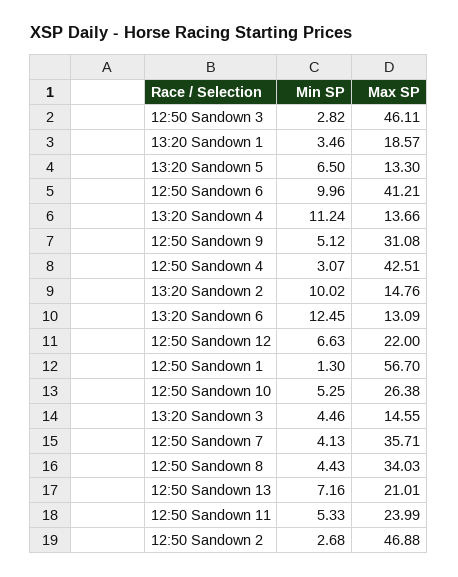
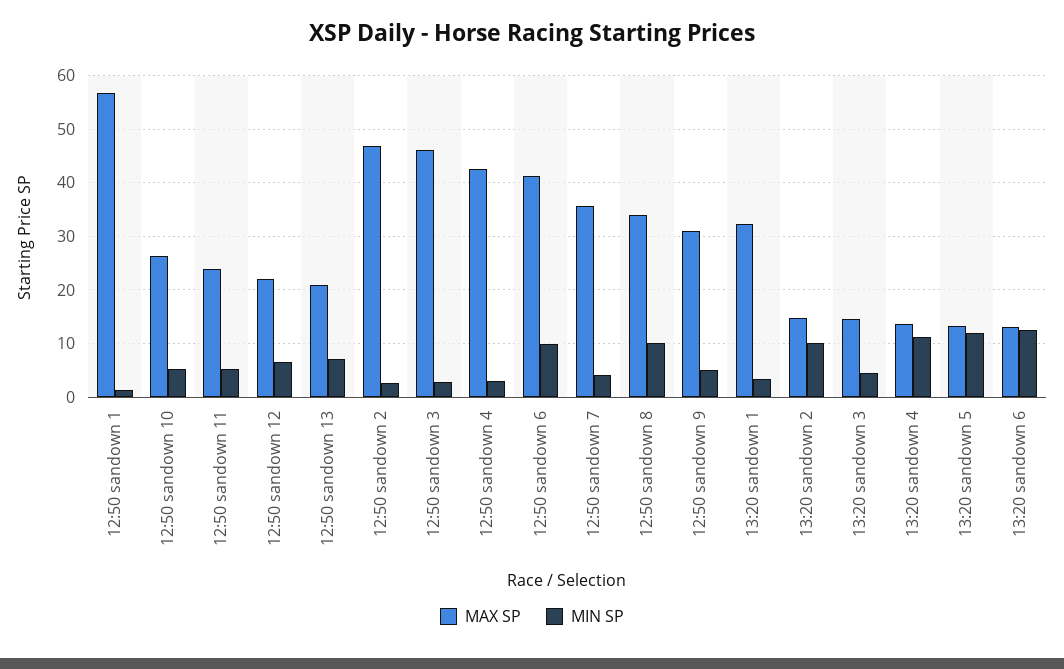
  {
    "Min SP": {
      "12:50 Sandown 3": 2.82,
      "13:20 Sandown 1": 3.46,
-     "13:20 Sandown 5": 6.5,
+     "13:20 Sandown 5": 12,
      "12:50 Sandown 6": 9.96,
      "13:20 Sandown 4": 11.24,
      "12:50 Sandown 9": 5.12,
      "12:50 Sandown 4": 3.07,
      "13:20 Sandown 2": 10.02,
      "13:20 Sandown 6": 12.45,
      "12:50 Sandown 12": 6.63,
      "12:50 Sandown 1": 1.3,
      "12:50 Sandown 10": 5.25,
      "13:20 Sandown 3": 4.46,
      "12:50 Sandown 7": 4.13,
-     "12:50 Sandown 8": 4.43,
+     "12:50 Sandown 8": 10,
      "12:50 Sandown 13": 7.16,
      "12:50 Sandown 11": 5.33,
      "12:50 Sandown 2": 2.68
    },
    "Max SP": {
      "12:50 Sandown 3": 46.11,
-     "13:20 Sandown 1": 18.57,
+     "13:20 Sandown 1": 32,
      "13:20 Sandown 5": 13.3,
      "12:50 Sandown 6": 41.21,
      "13:20 Sandown 4": 13.66,
      "12:50 Sandown 9": 31.08,
      "12:50 Sandown 4": 42.51,
      "13:20 Sandown 2": 14.76,
      "13:20 Sandown 6": 13.09,
      "12:50 Sandown 12": 22,
      "12:50 Sandown 1": 56.7,
      "12:50 Sandown 10": 26.38,
      "13:20 Sandown 3": 14.55,
      "12:50 Sandown 7": 35.71,
      "12:50 Sandown 8": 34.03,
      "12:50 Sandown 13": 21.01,
      "12:50 Sandown 11": 23.99,
      "12:50 Sandown 2": 46.88
    }
  }

